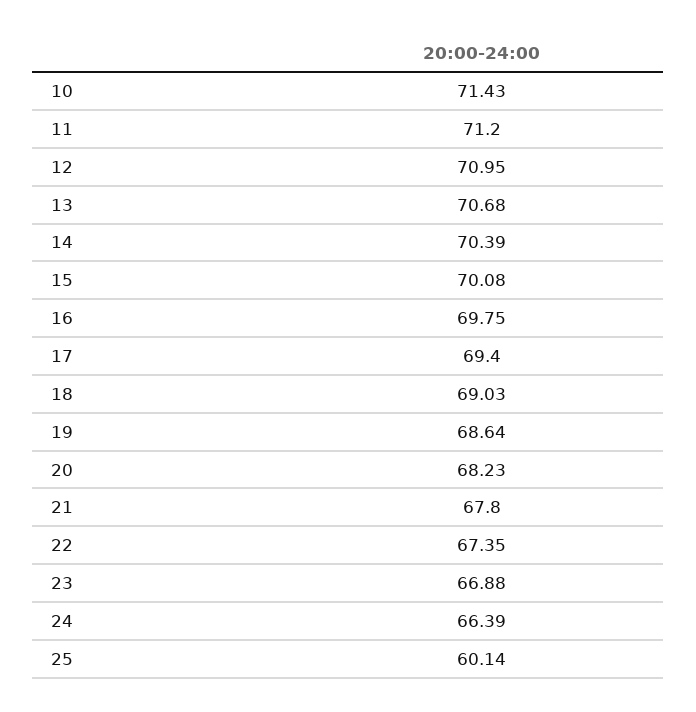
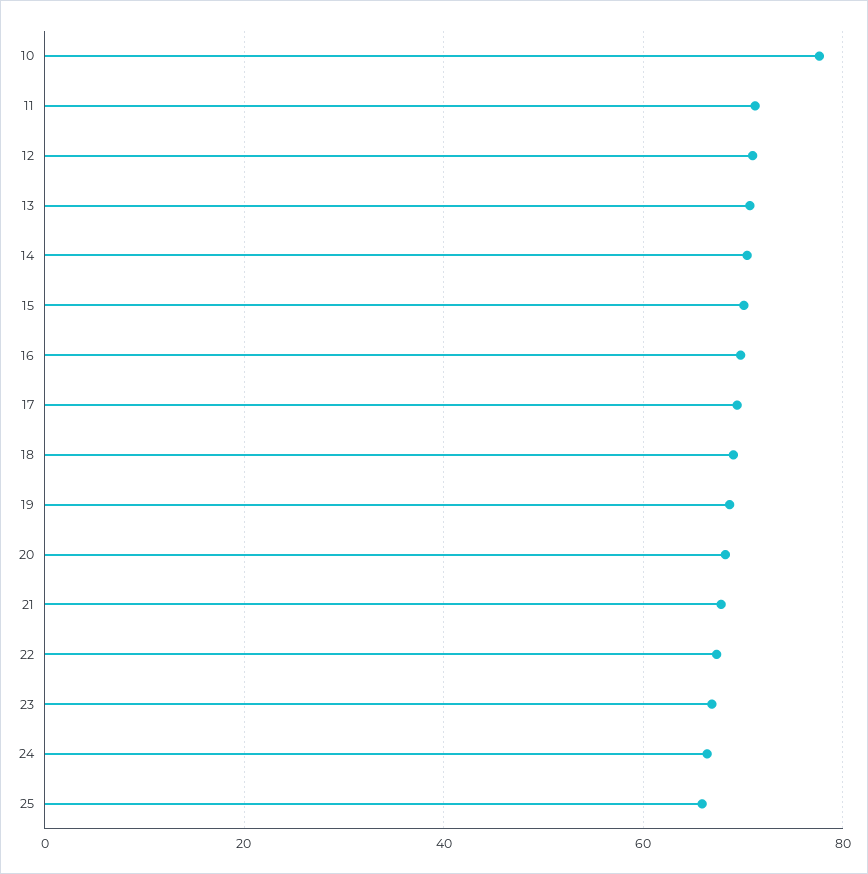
  {
-   "10": 71.43,
+   "10": 78,
    "11": 71.2,
    "12": 70.95,
    "13": 70.68,
    "14": 70.39,
    "15": 70.08,
    "16": 69.75,
    "17": 69.4,
    "18": 69.03,
    "19": 68.64,
    "20": 68.23,
    "21": 67.8,
    "22": 67.35,
    "23": 66.88,
    "24": 66.39,
-   "25": 60.14
+   "25": 66
  }

